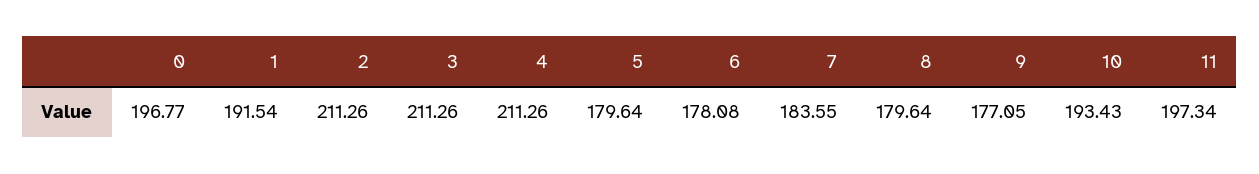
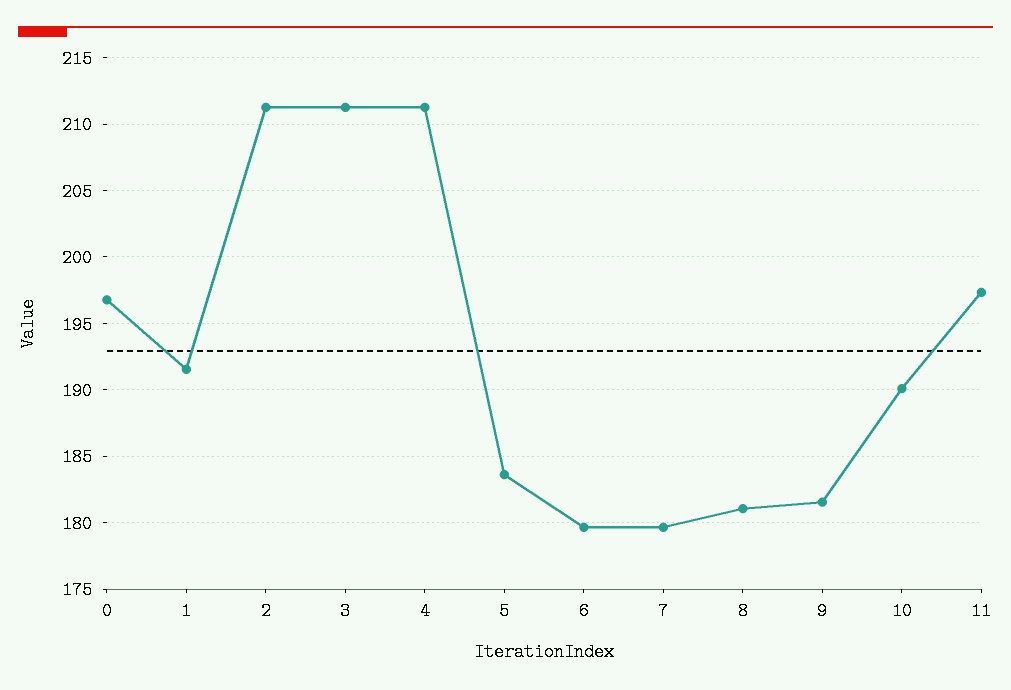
  {
    "0": 196.77,
    "1": 191.54,
    "2": 211.26,
    "3": 211.26,
    "4": 211.26,
-   "5": 179.64,
+   "5": 183.5,
-   "6": 178.08,
+   "6": 179.5,
-   "7": 183.55,
+   "7": 179.5,
-   "8": 179.64,
+   "8": 181,
-   "9": 177.05,
+   "9": 181.5,
-   "10": 193.43,
+   "10": 190,
    "11": 197.34
  }

